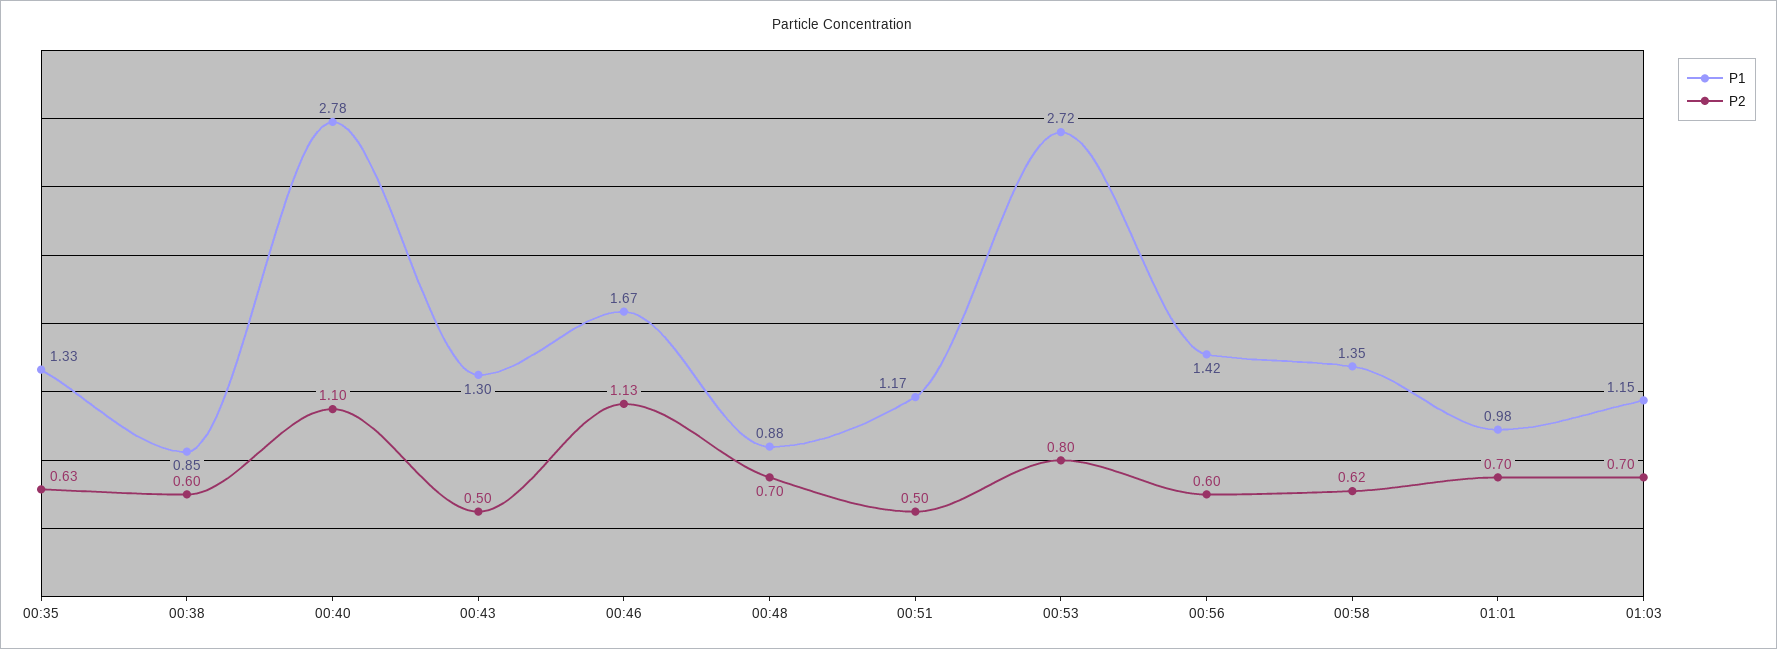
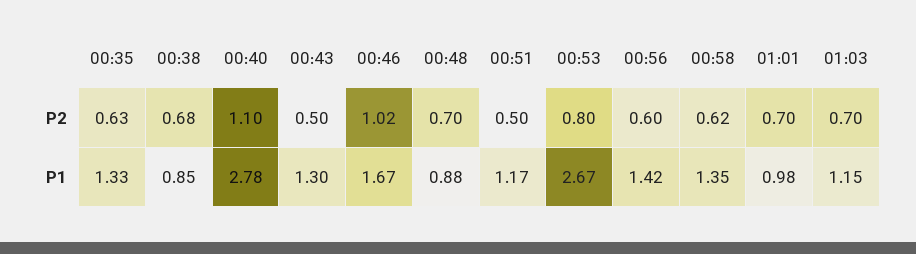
  {
    "P1": {
      "00:35": 1.33,
      "00:38": 0.85,
      "00:40": 2.78,
      "00:43": 1.3,
      "00:46": 1.67,
      "00:48": 0.88,
      "00:51": 1.17,
-     "00:53": 2.72,
+     "00:53": 2.67,
      "00:56": 1.42,
      "00:58": 1.35,
      "01:01": 0.98,
      "01:03": 1.15
    },
    "P2": {
      "00:35": 0.63,
-     "00:38": 0.6,
+     "00:38": 0.68,
      "00:40": 1.1,
      "00:43": 0.5,
-     "00:46": 1.13,
+     "00:46": 1.02,
      "00:48": 0.7,
      "00:51": 0.5,
      "00:53": 0.8,
      "00:56": 0.6,
      "00:58": 0.62,
      "01:01": 0.7,
      "01:03": 0.7
    }
  }

